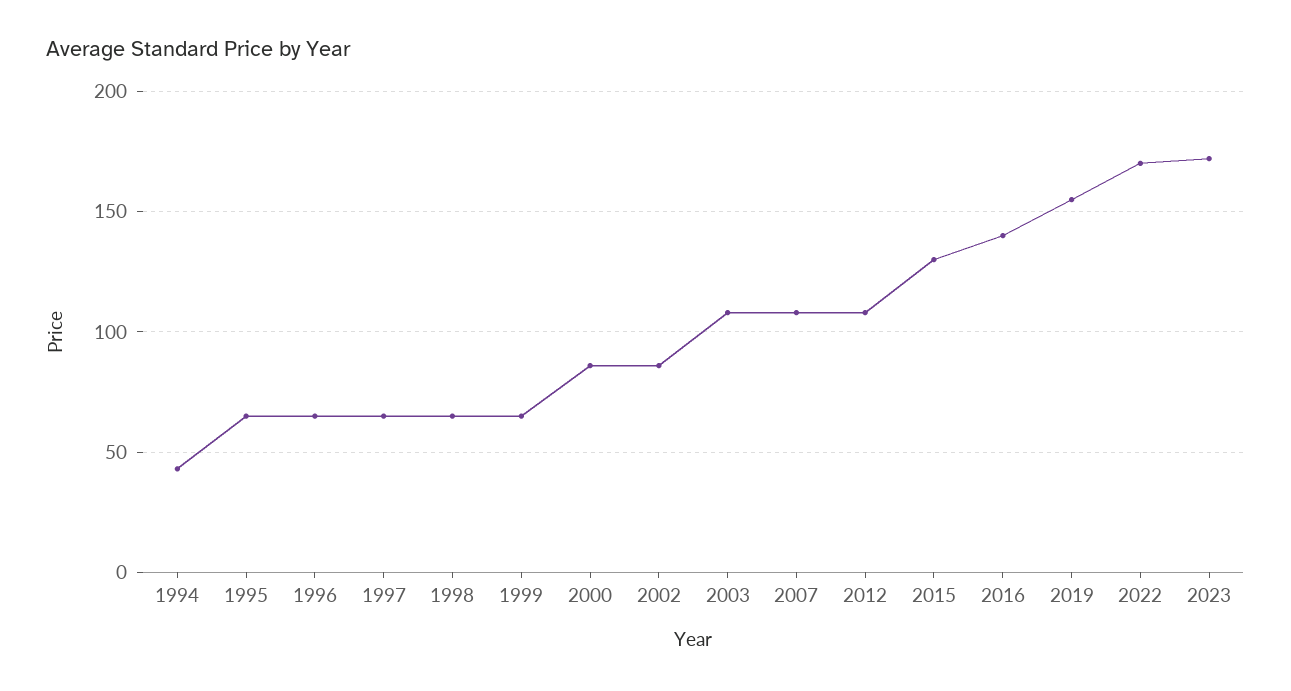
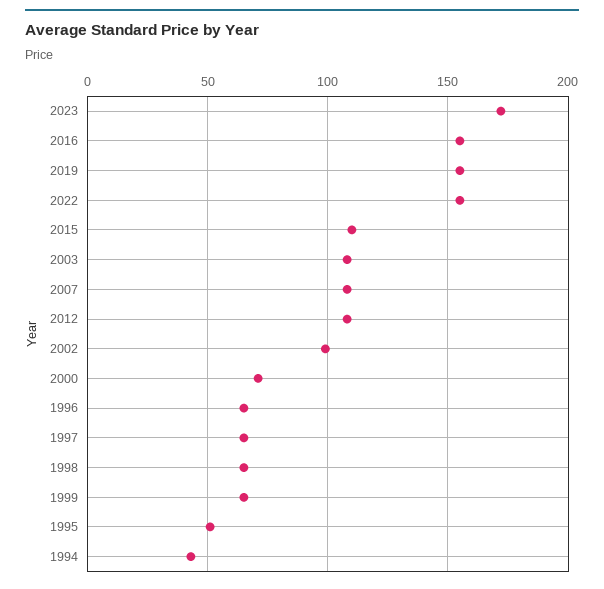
  {
    "1994": 45,
-   "1995": 65,
+   "1995": 50,
    "1996": 65,
    "1997": 65,
    "1998": 65,
    "1999": 65,
-   "2000": 85,
+   "2000": 70,
-   "2002": 85,
+   "2002": 100,
    "2003": 110,
    "2007": 110,
    "2012": 110,
-   "2015": 130,
+   "2015": 110,
-   "2016": 140,
+   "2016": 155,
    "2019": 155,
-   "2022": 170,
+   "2022": 155,
    "2023": 170
  }

